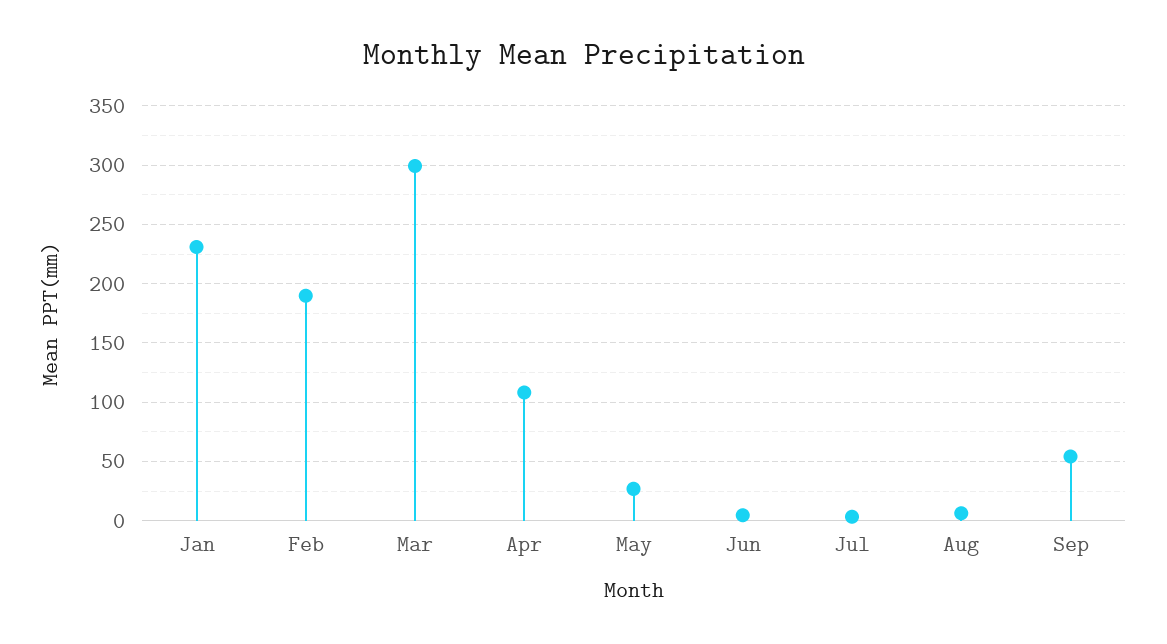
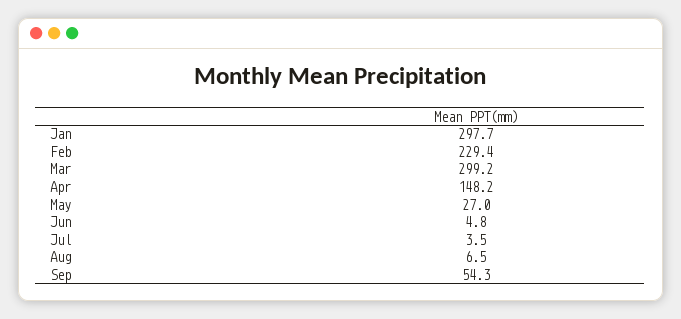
  {
-   "Jan": 230,
+   "Jan": 297.7,
-   "Feb": 190,
+   "Feb": 229.4,
    "Mar": 299.2,
-   "Apr": 110,
+   "Apr": 148.2,
    "May": 27,
    "Jun": 4.8,
    "Jul": 3.5,
    "Aug": 6.5,
    "Sep": 54.3
  }

